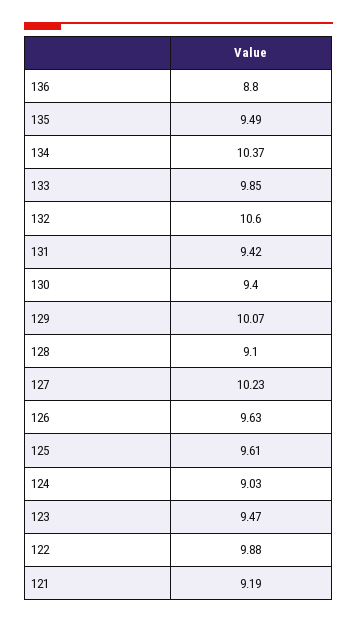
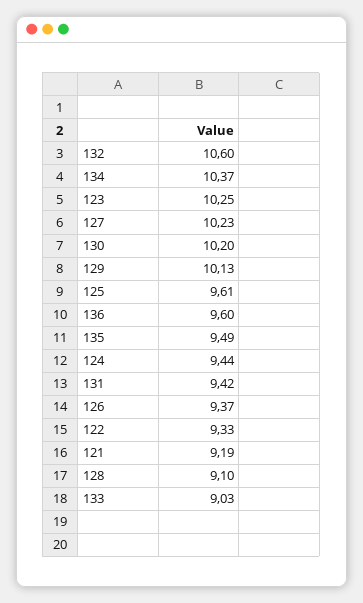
  {
-   "136": 8.8,
+   "136": 9.6,
    "135": 9.49,
    "134": 10.37,
-   "133": 9.85,
+   "133": 9.03,
    "132": 10.6,
    "131": 9.42,
-   "130": 9.4,
+   "130": 10.2,
-   "129": 10.07,
+   "129": 10.13,
    "128": 9.1,
    "127": 10.23,
-   "126": 9.63,
+   "126": 9.37,
    "125": 9.61,
-   "124": 9.03,
+   "124": 9.44,
-   "123": 9.47,
+   "123": 10.25,
-   "122": 9.88,
+   "122": 9.33,
    "121": 9.19
  }

